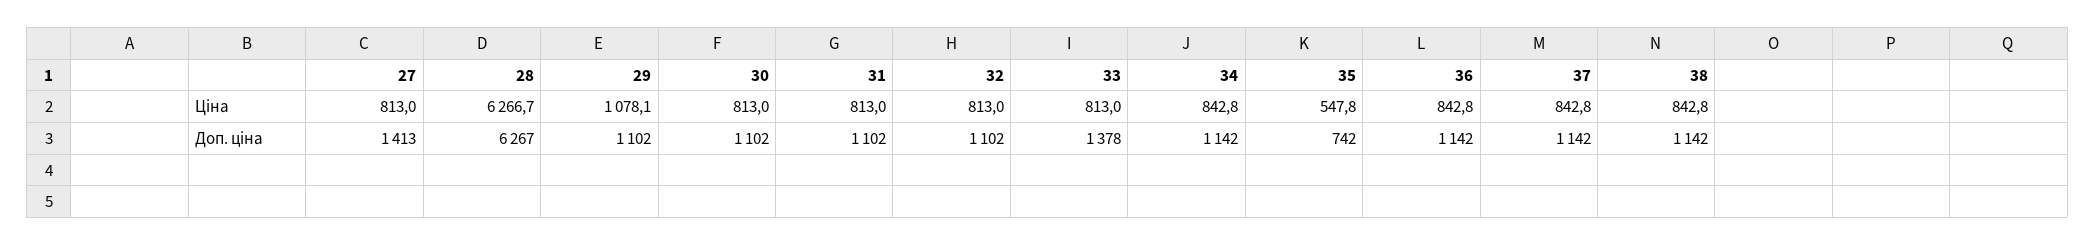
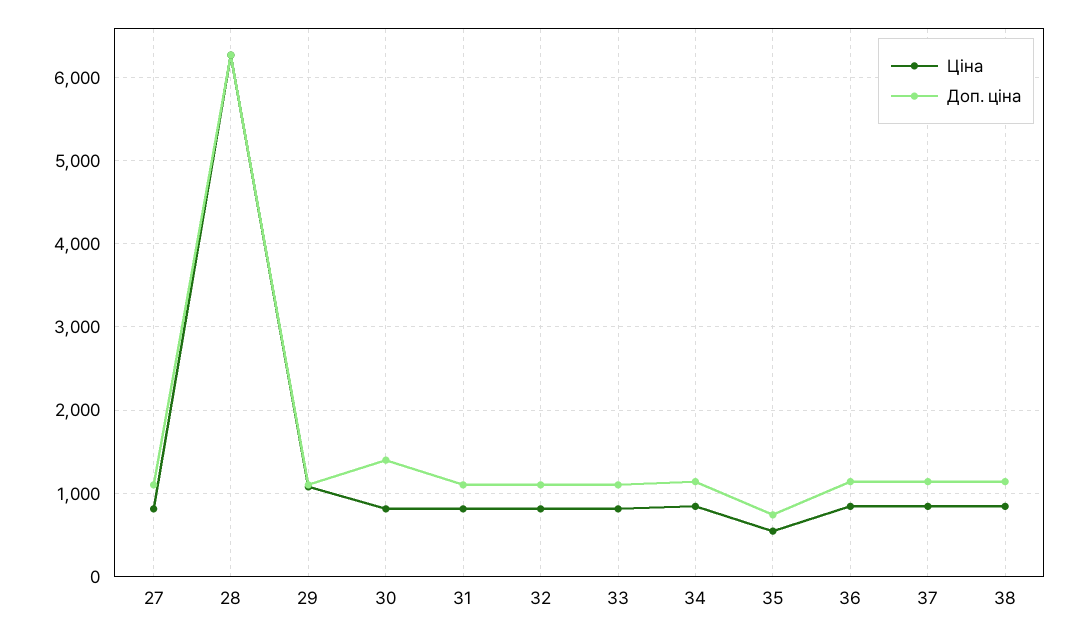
  {
    "Ціна": {
      "27": 813,
      "28": 6266.7,
      "29": 1078.1,
      "30": 813,
      "31": 813,
      "32": 813,
      "33": 813,
      "34": 842.8,
      "35": 547.8,
      "36": 842.8,
      "37": 842.8,
      "38": 842.8
    },
    "Доп. ціна": {
-     "27": 1413,
+     "27": 1100,
      "28": 6267,
      "29": 1102,
-     "30": 1102,
+     "30": 1400,
      "31": 1102,
      "32": 1102,
-     "33": 1378,
+     "33": 1100,
      "34": 1142,
      "35": 742,
      "36": 1142,
      "37": 1142,
      "38": 1142
    }
  }

